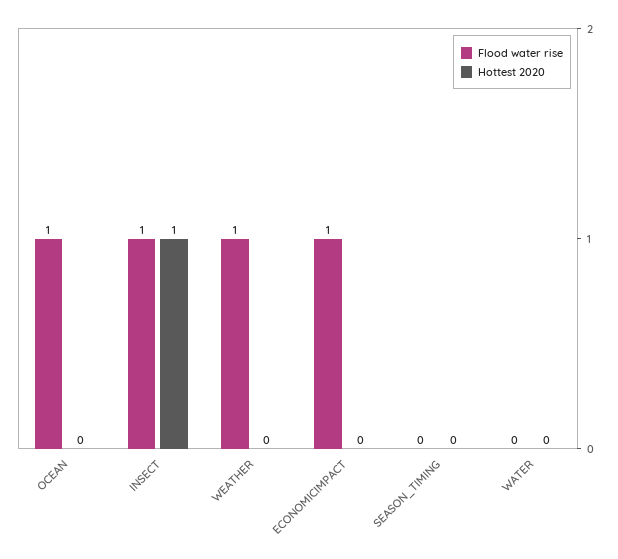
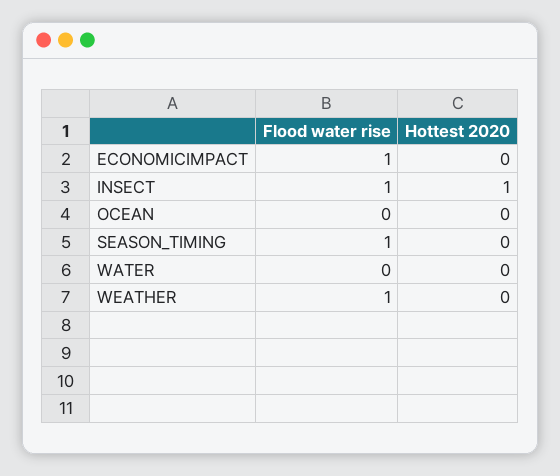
  {
    "Flood water rise": {
-     "OCEAN": 1,
+     "OCEAN": 0,
      "INSECT": 1,
      "WEATHER": 1,
      "ECONOMICIMPACT": 1,
-     "SEASON_TIMING": 0,
+     "SEASON_TIMING": 1,
      "WATER": 0
    },
    "Hottest 2020": {
      "OCEAN": 0,
      "INSECT": 1,
      "WEATHER": 0,
      "ECONOMICIMPACT": 0,
      "SEASON_TIMING": 0,
      "WATER": 0
    }
  }

